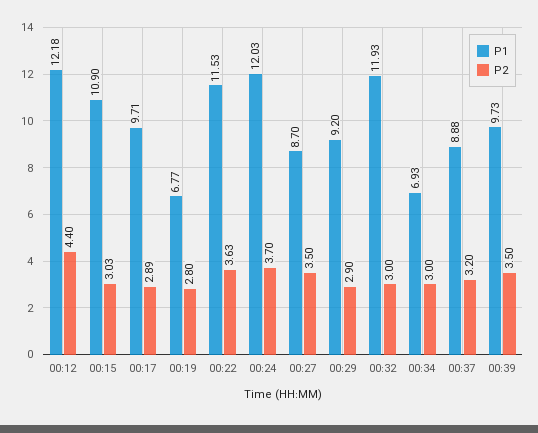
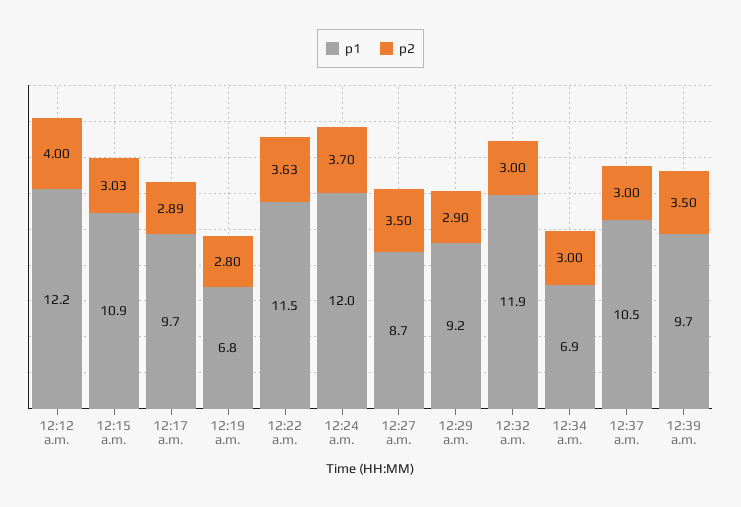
  {
    "P1": {
      "00:12": 12.18,
      "00:15": 10.9,
      "00:17": 9.71,
      "00:19": 6.77,
      "00:22": 11.53,
      "00:24": 12.03,
      "00:27": 8.7,
      "00:29": 9.2,
      "00:32": 11.93,
      "00:34": 6.93,
-     "00:37": 8.88,
+     "00:37": 10.5,
      "00:39": 9.73
    },
    "P2": {
-     "00:12": 4.4,
+     "00:12": 4,
      "00:15": 3.03,
      "00:17": 2.89,
      "00:19": 2.8,
      "00:22": 3.63,
      "00:24": 3.7,
      "00:27": 3.5,
      "00:29": 2.9,
      "00:32": 3,
      "00:34": 3,
-     "00:37": 3.2,
+     "00:37": 3,
      "00:39": 3.5
    }
  }

